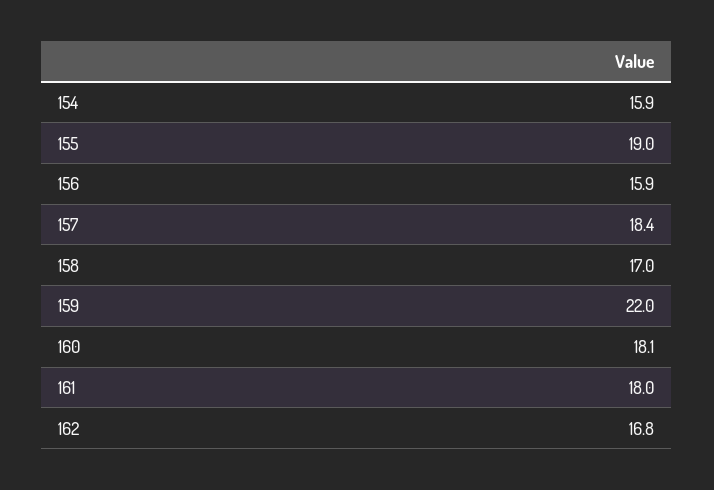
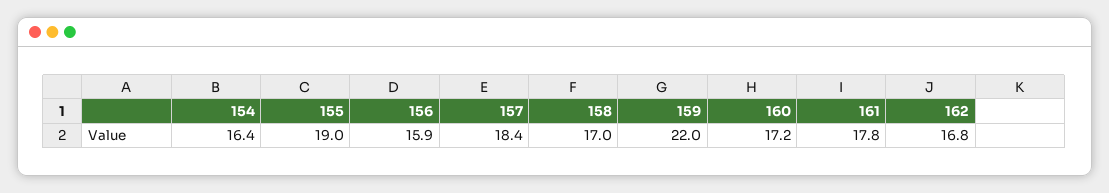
  {
-   "154": 15.9,
+   "154": 16.4,
    "155": 19,
    "156": 15.9,
    "157": 18.4,
    "158": 17,
    "159": 22,
-   "160": 18.1,
+   "160": 17.2,
-   "161": 18,
+   "161": 17.8,
    "162": 16.8
  }

